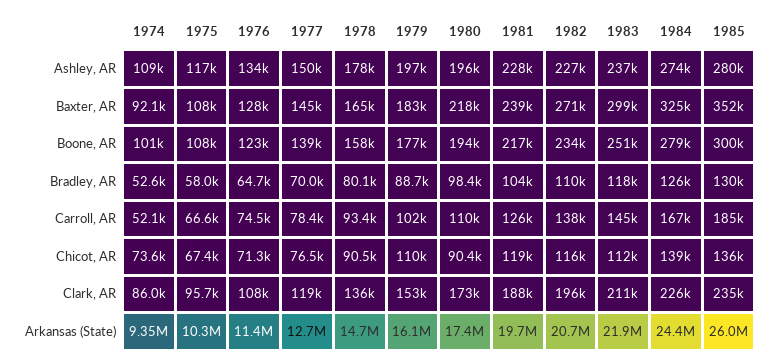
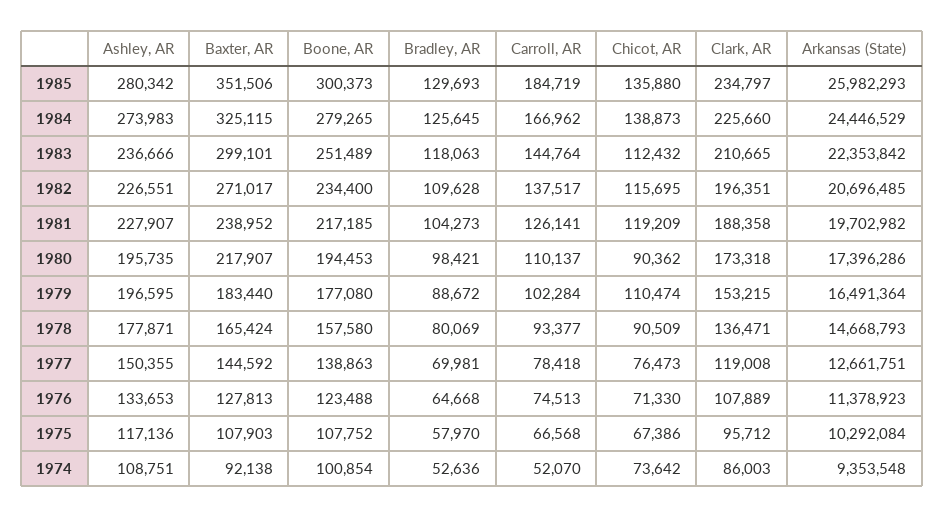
  {
    "1974": {
      "Ashley, AR": 108751,
      "Baxter, AR": 92138,
      "Boone, AR": 100854,
      "Bradley, AR": 52636,
      "Carroll, AR": 52070,
      "Chicot, AR": 73642,
      "Clark, AR": 86003,
      "Arkansas (State)": 9353548
    },
    "1975": {
      "Ashley, AR": 117136,
      "Baxter, AR": 107903,
      "Boone, AR": 107752,
      "Bradley, AR": 57970,
      "Carroll, AR": 66568,
      "Chicot, AR": 67386,
      "Clark, AR": 95712,
      "Arkansas (State)": 10292084
    },
    "1976": {
      "Ashley, AR": 133653,
      "Baxter, AR": 127813,
      "Boone, AR": 123488,
      "Bradley, AR": 64668,
      "Carroll, AR": 74513,
      "Chicot, AR": 71330,
      "Clark, AR": 107889,
      "Arkansas (State)": 11378923
    },
    "1977": {
      "Ashley, AR": 150355,
      "Baxter, AR": 144592,
      "Boone, AR": 138863,
      "Bradley, AR": 69981,
      "Carroll, AR": 78418,
      "Chicot, AR": 76473,
      "Clark, AR": 119008,
      "Arkansas (State)": 12661751
    },
    "1978": {
      "Ashley, AR": 177871,
      "Baxter, AR": 165424,
      "Boone, AR": 157580,
      "Bradley, AR": 80069,
      "Carroll, AR": 93377,
      "Chicot, AR": 90509,
      "Clark, AR": 136471,
      "Arkansas (State)": 14668793
    },
    "1979": {
      "Ashley, AR": 196595,
      "Baxter, AR": 183440,
      "Boone, AR": 177080,
      "Bradley, AR": 88672,
      "Carroll, AR": 102284,
      "Chicot, AR": 110474,
      "Clark, AR": 153215,
-     "Arkansas (State)": 16100000
+     "Arkansas (State)": 16491364
    },
    "1980": {
      "Ashley, AR": 195735,
      "Baxter, AR": 217907,
      "Boone, AR": 194453,
      "Bradley, AR": 98421,
      "Carroll, AR": 110137,
      "Chicot, AR": 90362,
      "Clark, AR": 173318,
      "Arkansas (State)": 17396286
    },
    "1981": {
      "Ashley, AR": 227907,
      "Baxter, AR": 238952,
      "Boone, AR": 217185,
      "Bradley, AR": 104273,
      "Carroll, AR": 126141,
      "Chicot, AR": 119209,
      "Clark, AR": 188358,
      "Arkansas (State)": 19702982
    },
    "1982": {
      "Ashley, AR": 226551,
      "Baxter, AR": 271017,
      "Boone, AR": 234400,
      "Bradley, AR": 109628,
      "Carroll, AR": 137517,
      "Chicot, AR": 115695,
      "Clark, AR": 196351,
      "Arkansas (State)": 20696485
    },
    "1983": {
      "Ashley, AR": 236666,
      "Baxter, AR": 299101,
      "Boone, AR": 251489,
      "Bradley, AR": 118063,
      "Carroll, AR": 144764,
      "Chicot, AR": 112432,
      "Clark, AR": 210665,
-     "Arkansas (State)": 21900000
+     "Arkansas (State)": 22353842
    },
    "1984": {
      "Ashley, AR": 273983,
      "Baxter, AR": 325115,
      "Boone, AR": 279265,
      "Bradley, AR": 125645,
      "Carroll, AR": 166962,
      "Chicot, AR": 138873,
      "Clark, AR": 225660,
      "Arkansas (State)": 24446529
    },
    "1985": {
      "Ashley, AR": 280342,
      "Baxter, AR": 351506,
      "Boone, AR": 300373,
      "Bradley, AR": 129693,
      "Carroll, AR": 184719,
      "Chicot, AR": 135880,
      "Clark, AR": 234797,
      "Arkansas (State)": 25982293
    }
  }

